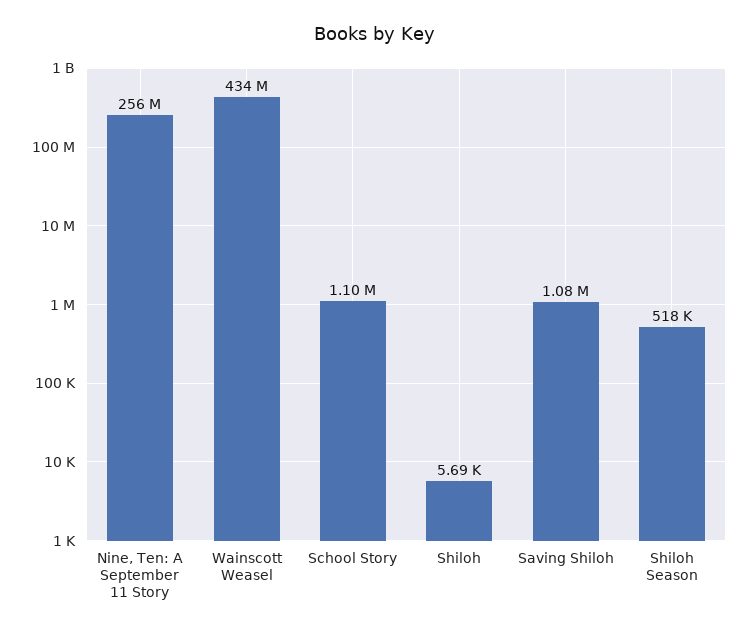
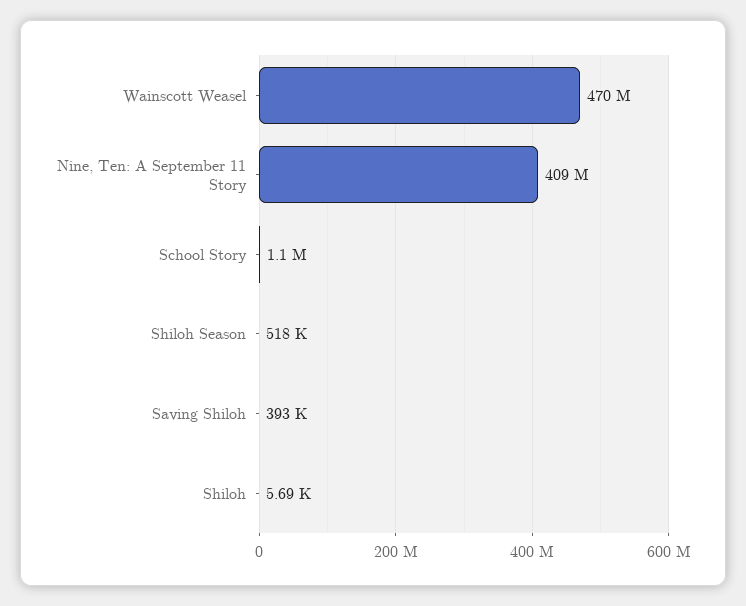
  {
-   "Nine, Ten: A September 11 Story": 256000000,
+   "Nine, Ten: A September 11 Story": 409000000,
-   "Wainscott Weasel": 434000000,
+   "Wainscott Weasel": 470000000,
    "School Story": 1100000,
    "Shiloh": 5690,
-   "Saving Shiloh": 1080000,
+   "Saving Shiloh": 393000,
    "Shiloh Season": 518000
  }

